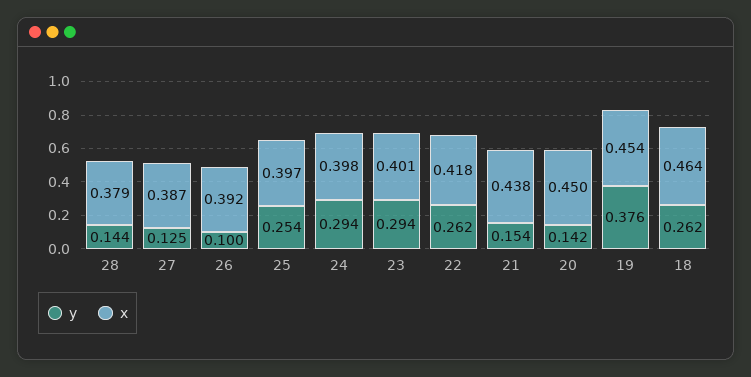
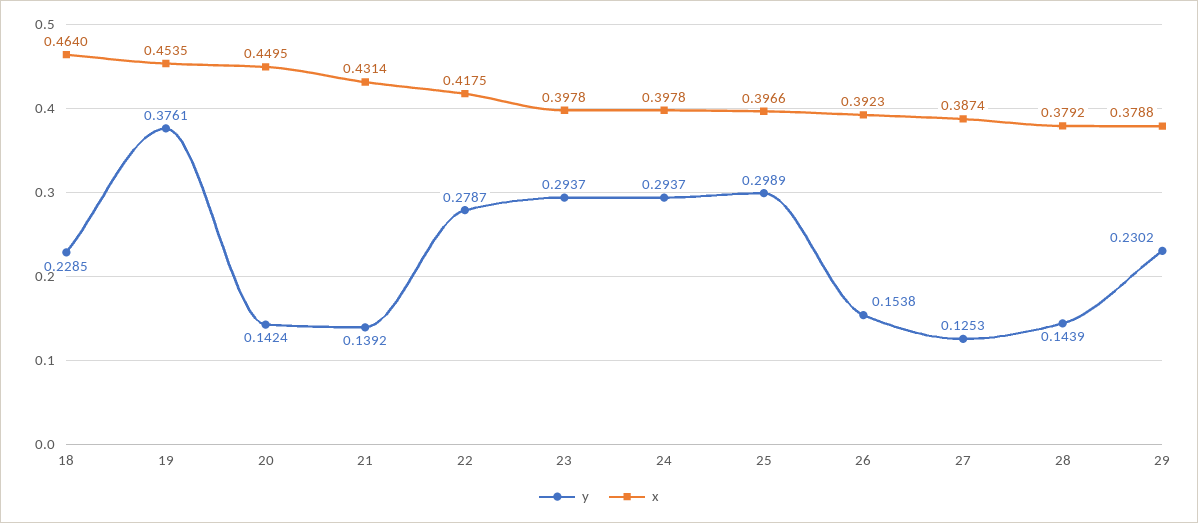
  {
    "y": {
      "28": 0.1439,
      "27": 0.1253,
-     "26": 0.1,
+     "26": 0.1538,
-     "25": 0.254,
+     "25": 0.2989,
      "24": 0.2937,
      "23": 0.2937,
-     "22": 0.262,
+     "22": 0.2787,
-     "21": 0.154,
+     "21": 0.1392,
      "20": 0.1424,
      "19": 0.3761,
-     "18": 0.262
+     "18": 0.2285,
+     "29": 0.2302
    },
    "x": {
      "28": 0.3792,
      "27": 0.3874,
      "26": 0.3923,
      "25": 0.3966,
      "24": 0.3978,
-     "23": 0.401,
+     "23": 0.3978,
      "22": 0.4175,
-     "21": 0.438,
+     "21": 0.4314,
      "20": 0.4495,
      "19": 0.4535,
-     "18": 0.464
+     "18": 0.464,
+     "29": 0.3788
    }
  }

